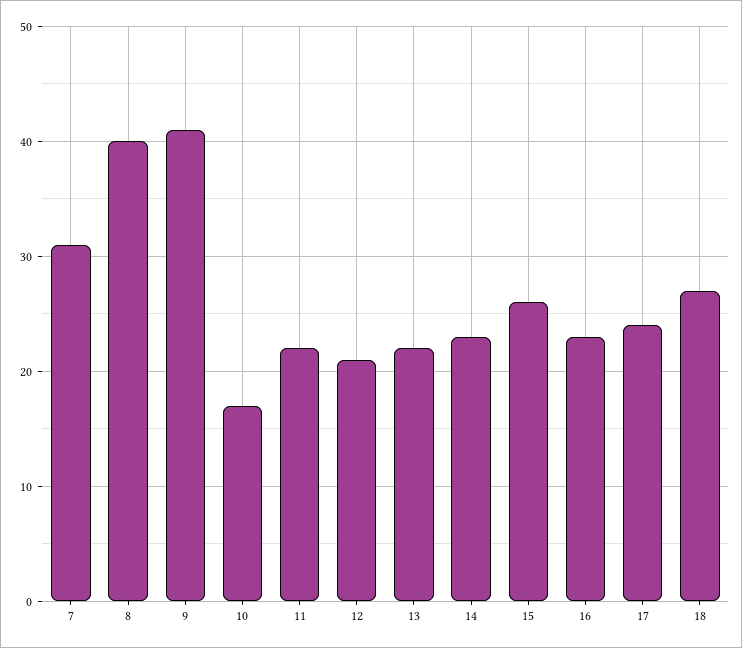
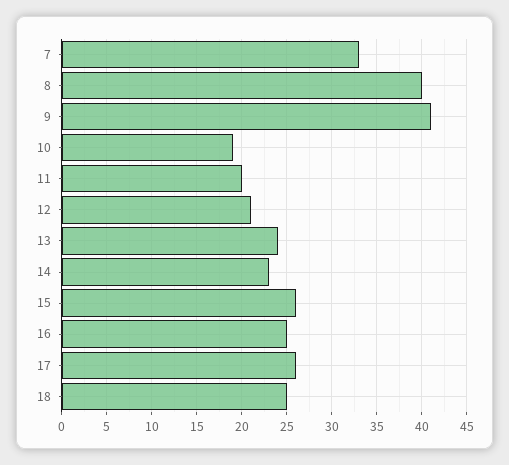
  {
-   "7": 31,
+   "7": 33,
    "8": 40,
    "9": 41,
-   "10": 17,
+   "10": 19,
-   "11": 22,
+   "11": 20,
    "12": 21,
-   "13": 22,
+   "13": 24,
    "14": 23,
    "15": 26,
-   "16": 23,
+   "16": 25,
-   "17": 24,
+   "17": 26,
-   "18": 27
+   "18": 25
  }

